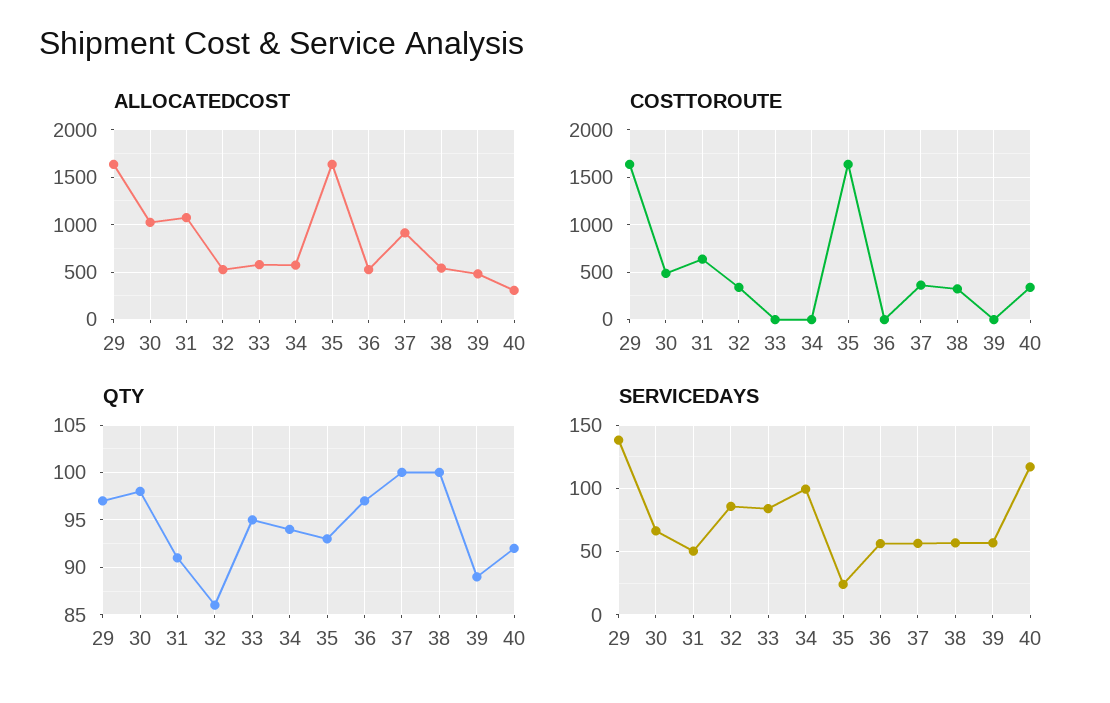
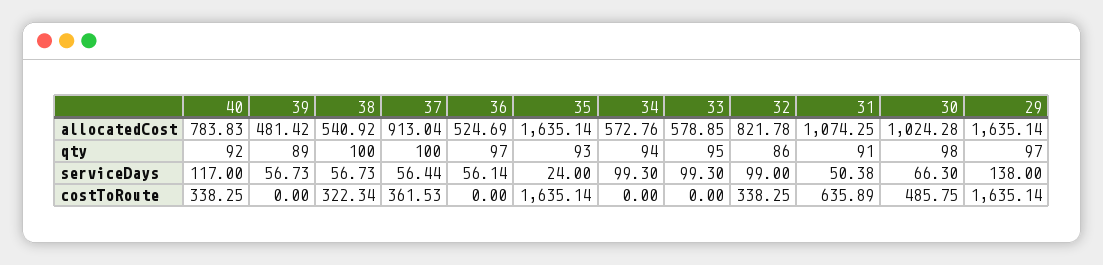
  {
    "ALLOCATEDCOST": {
      "29": 1635.14,
      "30": 1024.28,
      "31": 1074.25,
-     "32": 500,
+     "32": 821.78,
      "33": 578.85,
      "34": 572.76,
      "35": 1635.14,
      "36": 524.69,
      "37": 913.04,
      "38": 540.92,
      "39": 481.42,
-     "40": 300
+     "40": 783.83
    },
    "COSTTOROUTE": {
      "29": 1635.14,
      "30": 485.75,
      "31": 635.89,
      "32": 338.25,
      "33": 0,
      "34": 0,
      "35": 1635.14,
      "36": 0,
      "37": 361.53,
      "38": 322.34,
      "39": 0,
      "40": 338.25
    },
    "QTY": {
      "29": 97,
      "30": 98,
      "31": 91,
      "32": 86,
      "33": 95,
      "34": 94,
      "35": 93,
      "36": 97,
      "37": 100,
      "38": 100,
      "39": 89,
      "40": 92
    },
    "SERVICEDAYS": {
      "29": 138,
      "30": 66.3,
      "31": 50.38,
-     "32": 85,
+     "32": 99,
-     "33": 85,
+     "33": 99.3,
      "34": 99.3,
      "35": 24,
      "36": 56.14,
      "37": 56.44,
      "38": 56.73,
      "39": 56.73,
      "40": 117
    }
  }

